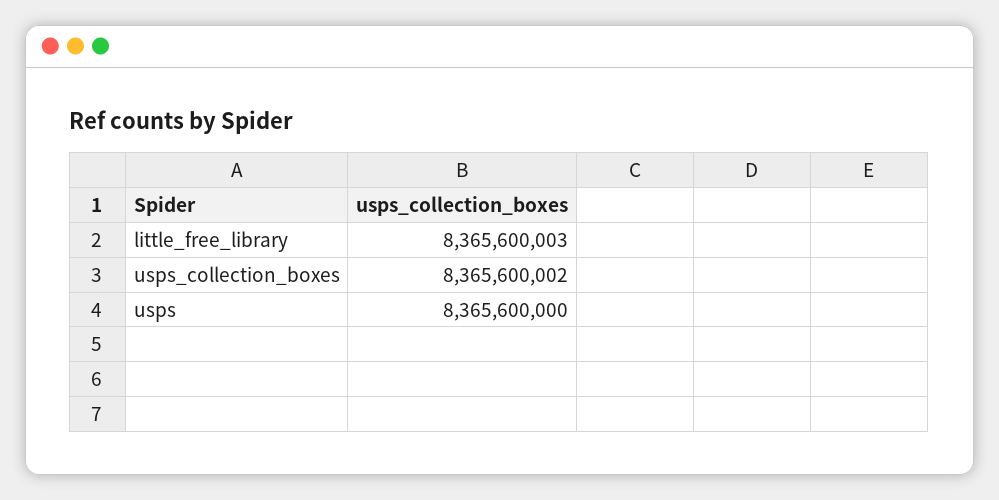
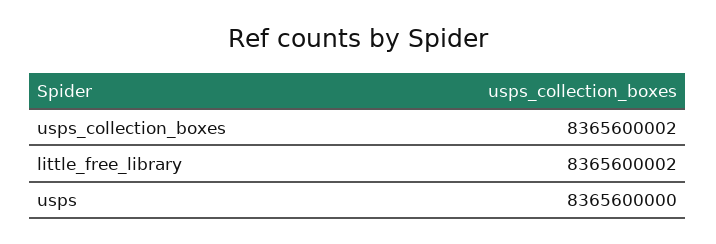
  {
-   "little_free_library": 8365600003,
+   "little_free_library": 8365600002,
    "usps_collection_boxes": 8365600002,
    "usps": 8365600000
  }

